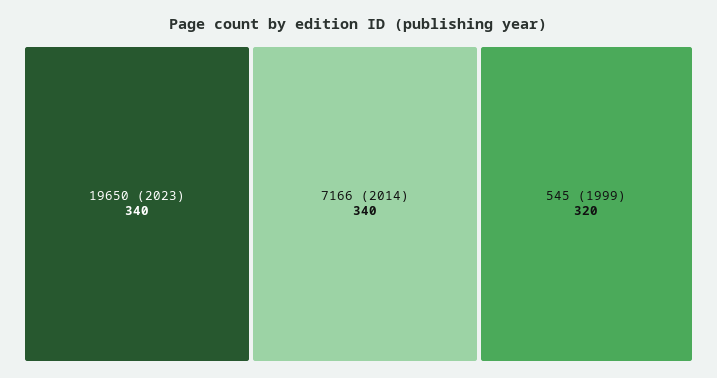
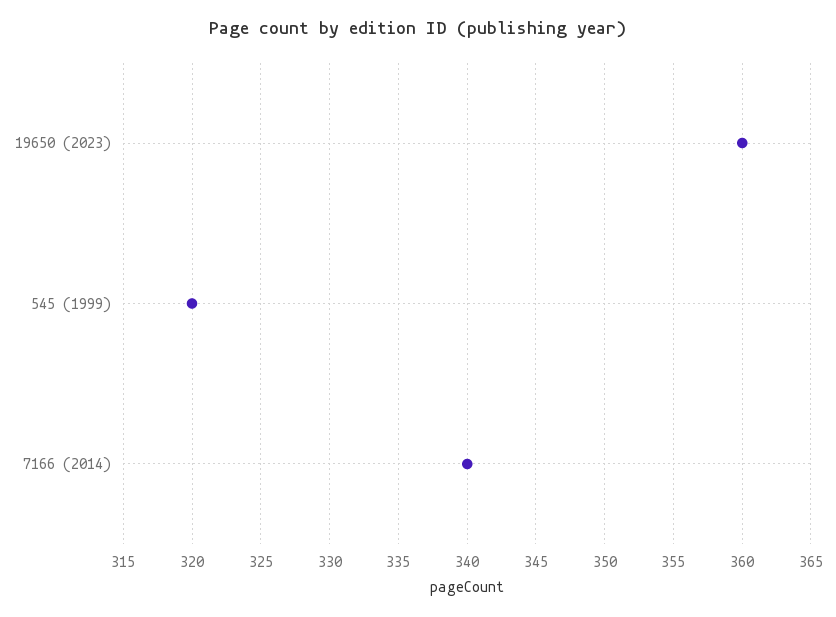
  {
-   "19650 (2023)": 340,
+   "19650 (2023)": 360,
    "7166 (2014)": 340,
    "545 (1999)": 320
  }

